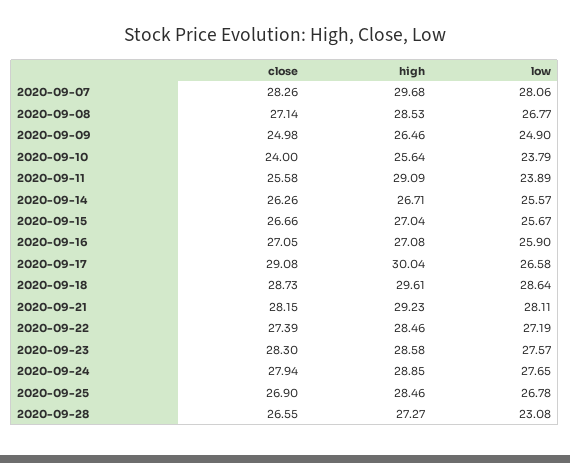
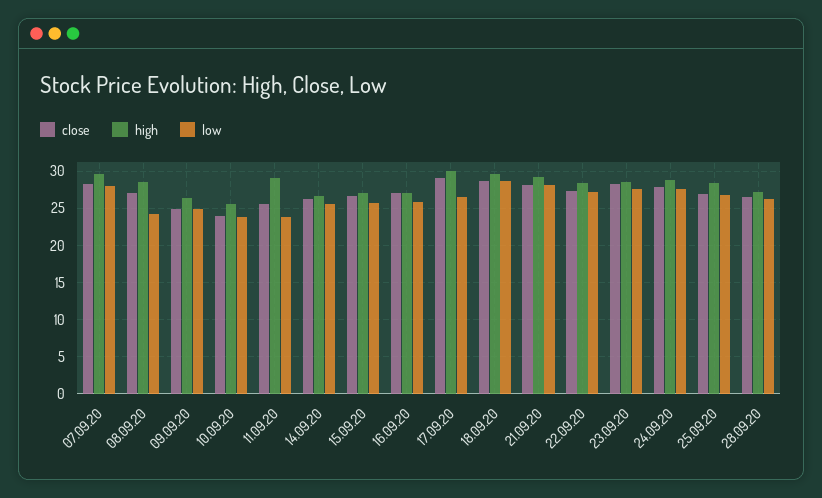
  {
    "close": {
      "2020-09-07": 28.26,
      "2020-09-08": 27.14,
      "2020-09-09": 24.98,
      "2020-09-10": 24,
      "2020-09-11": 25.58,
      "2020-09-14": 26.26,
      "2020-09-15": 26.66,
      "2020-09-16": 27.05,
      "2020-09-17": 29.08,
      "2020-09-18": 28.73,
      "2020-09-21": 28.15,
      "2020-09-22": 27.39,
      "2020-09-23": 28.3,
      "2020-09-24": 27.94,
      "2020-09-25": 26.9,
      "2020-09-28": 26.55
    },
    "high": {
      "2020-09-07": 29.68,
      "2020-09-08": 28.53,
      "2020-09-09": 26.46,
      "2020-09-10": 25.64,
      "2020-09-11": 29.09,
      "2020-09-14": 26.71,
      "2020-09-15": 27.04,
      "2020-09-16": 27.08,
      "2020-09-17": 30.04,
      "2020-09-18": 29.61,
      "2020-09-21": 29.23,
      "2020-09-22": 28.46,
      "2020-09-23": 28.58,
      "2020-09-24": 28.85,
      "2020-09-25": 28.46,
      "2020-09-28": 27.27
    },
    "low": {
      "2020-09-07": 28.06,
-     "2020-09-08": 26.77,
+     "2020-09-08": 24,
      "2020-09-09": 24.9,
      "2020-09-10": 23.79,
      "2020-09-11": 23.89,
      "2020-09-14": 25.57,
      "2020-09-15": 25.67,
      "2020-09-16": 25.9,
      "2020-09-17": 26.58,
      "2020-09-18": 28.64,
      "2020-09-21": 28.11,
      "2020-09-22": 27.19,
      "2020-09-23": 27.57,
      "2020-09-24": 27.65,
      "2020-09-25": 26.78,
-     "2020-09-28": 23.08
+     "2020-09-28": 26
    }
  }

